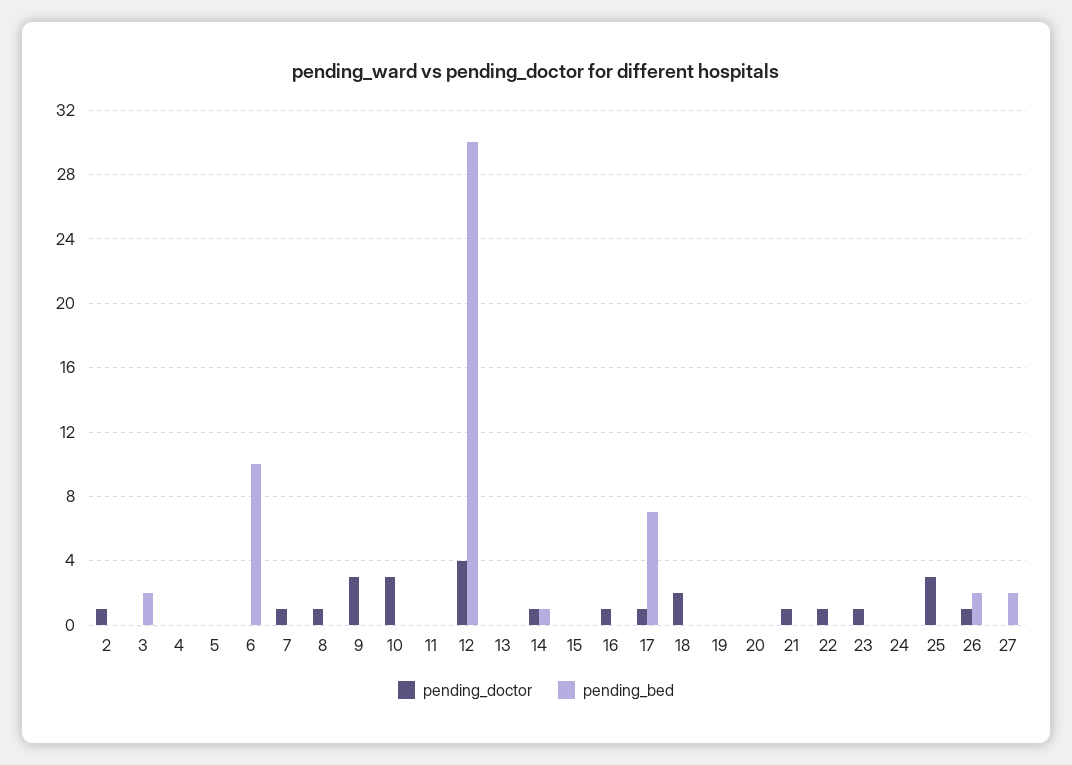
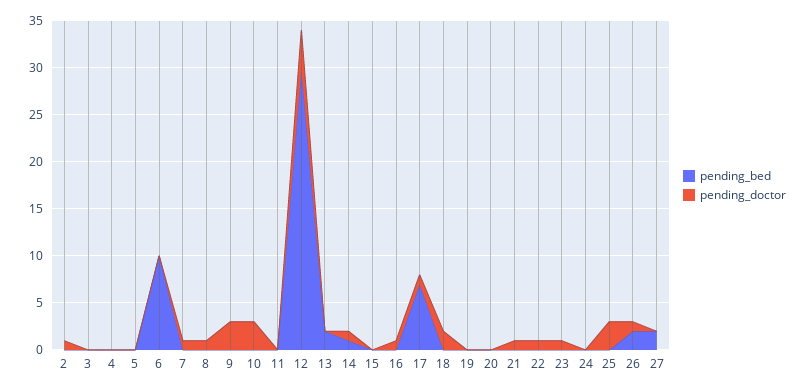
  {
    "pending_doctor": {
      "2": 1,
      "3": 0,
      "4": 0,
      "5": 0,
      "6": 0,
      "7": 1,
      "8": 1,
      "9": 3,
      "10": 3,
      "11": 0,
      "12": 4,
      "13": 0,
      "14": 1,
      "15": 0,
      "16": 1,
      "17": 1,
      "18": 2,
      "19": 0,
      "20": 0,
      "21": 1,
      "22": 1,
      "23": 1,
      "24": 0,
      "25": 3,
      "26": 1,
      "27": 0
    },
    "pending_bed": {
      "2": 0,
-     "3": 2,
+     "3": 0,
      "4": 0,
      "5": 0,
      "6": 10,
      "7": 0,
      "8": 0,
      "9": 0,
      "10": 0,
      "11": 0,
      "12": 30,
-     "13": 0,
+     "13": 2,
      "14": 1,
      "15": 0,
      "16": 0,
      "17": 7,
      "18": 0,
      "19": 0,
      "20": 0,
      "21": 0,
      "22": 0,
      "23": 0,
      "24": 0,
      "25": 0,
      "26": 2,
      "27": 2
    }
  }

